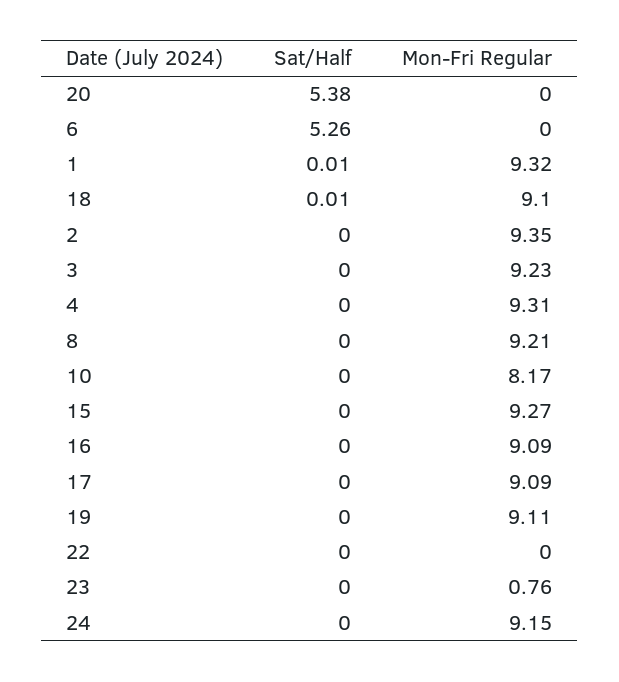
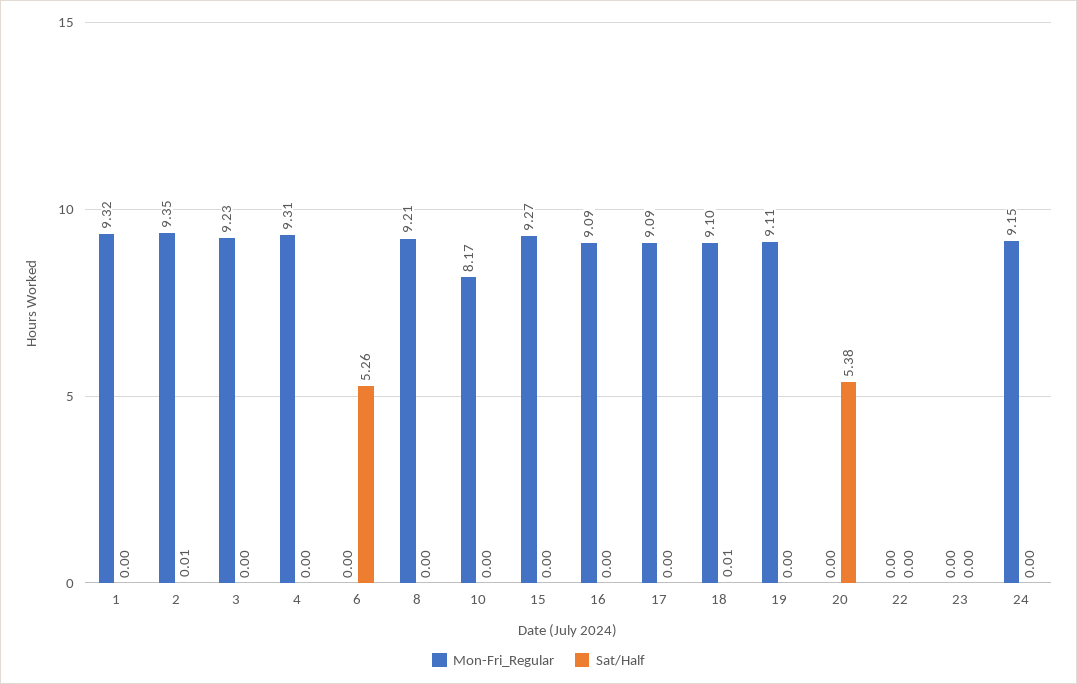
  {
    "Sat/Half": {
      "20": 5.38,
      "6": 5.26,
-     "1": 0.01,
+     "1": 0,
      "18": 0.01,
-     "2": 0,
+     "2": 0.01,
      "3": 0,
      "4": 0,
      "8": 0,
      "10": 0,
      "15": 0,
      "16": 0,
      "17": 0,
      "19": 0,
      "22": 0,
      "23": 0,
      "24": 0
    },
    "Mon-Fri Regular": {
      "20": 0,
      "6": 0,
      "1": 9.32,
      "18": 9.1,
      "2": 9.35,
      "3": 9.23,
      "4": 9.31,
      "8": 9.21,
      "10": 8.17,
      "15": 9.27,
      "16": 9.09,
      "17": 9.09,
      "19": 9.11,
      "22": 0,
-     "23": 0.76,
+     "23": 0,
      "24": 9.15
    }
  }

